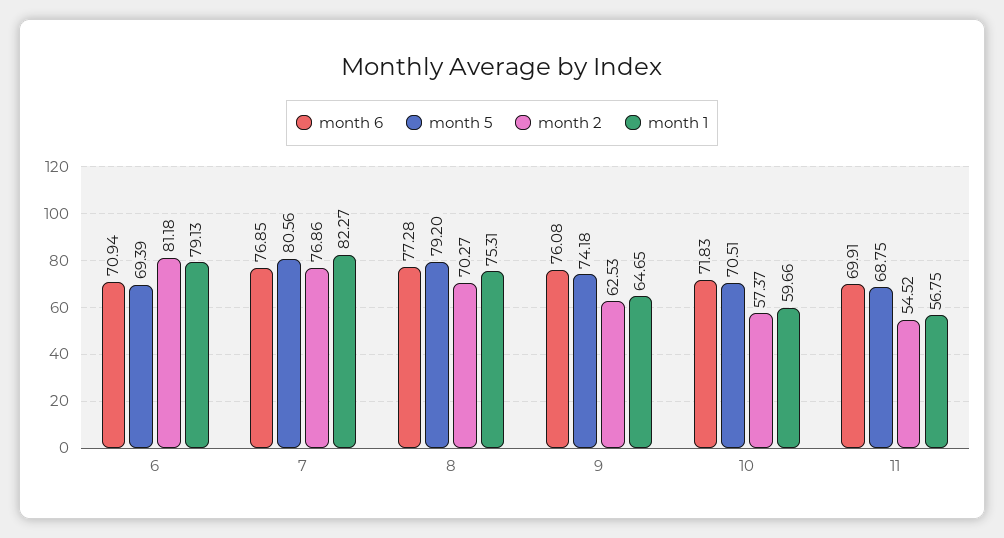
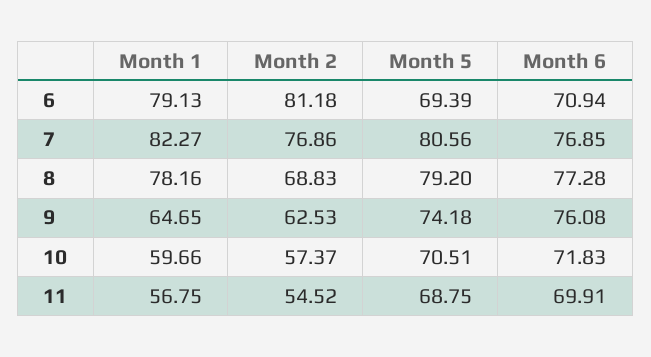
  {
    "month 6": {
      "6": 70.94,
      "7": 76.85,
      "8": 77.28,
      "9": 76.08,
      "10": 71.83,
      "11": 69.91
    },
    "month 5": {
      "6": 69.39,
      "7": 80.56,
      "8": 79.2,
      "9": 74.18,
      "10": 70.51,
      "11": 68.75
    },
    "month 2": {
      "6": 81.18,
      "7": 76.86,
-     "8": 70.27,
+     "8": 68.83,
      "9": 62.53,
      "10": 57.37,
      "11": 54.52
    },
    "month 1": {
      "6": 79.13,
      "7": 82.27,
-     "8": 75.31,
+     "8": 78.16,
      "9": 64.65,
      "10": 59.66,
      "11": 56.75
    }
  }

